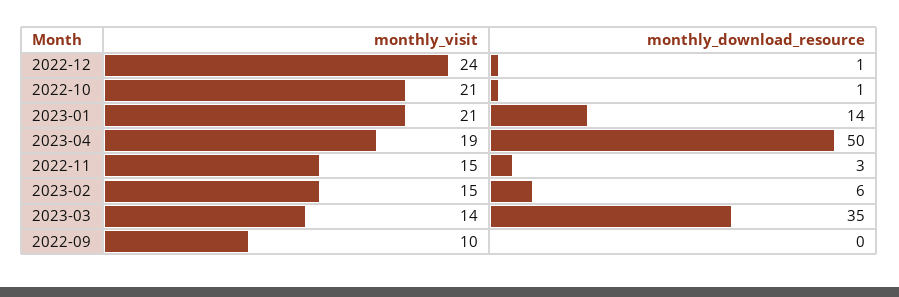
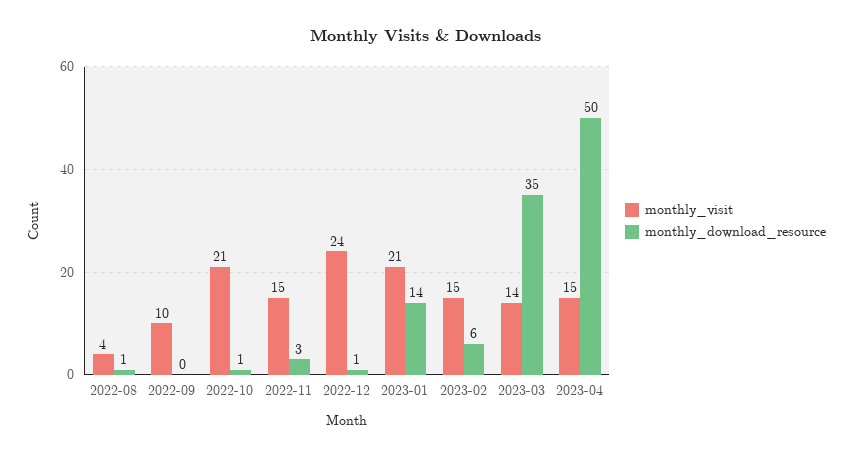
  {
    "monthly_visit": {
      "2022-12": 24,
      "2022-10": 21,
      "2023-01": 21,
-     "2023-04": 19,
+     "2023-04": 15,
      "2022-11": 15,
      "2023-02": 15,
      "2023-03": 14,
-     "2022-09": 10
+     "2022-09": 10,
+     "2022-08": 4
    },
    "monthly_download_resource": {
      "2022-12": 1,
      "2022-10": 1,
      "2023-01": 14,
      "2023-04": 50,
      "2022-11": 3,
      "2023-02": 6,
      "2023-03": 35,
-     "2022-09": 0
+     "2022-09": 0,
+     "2022-08": 1
    }
  }

